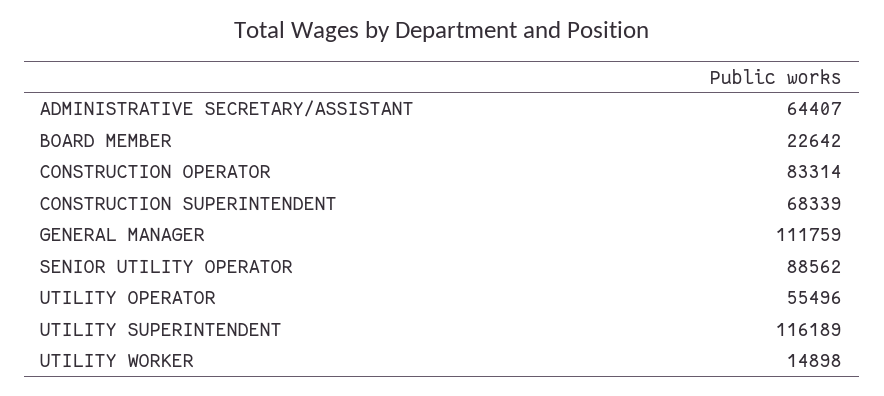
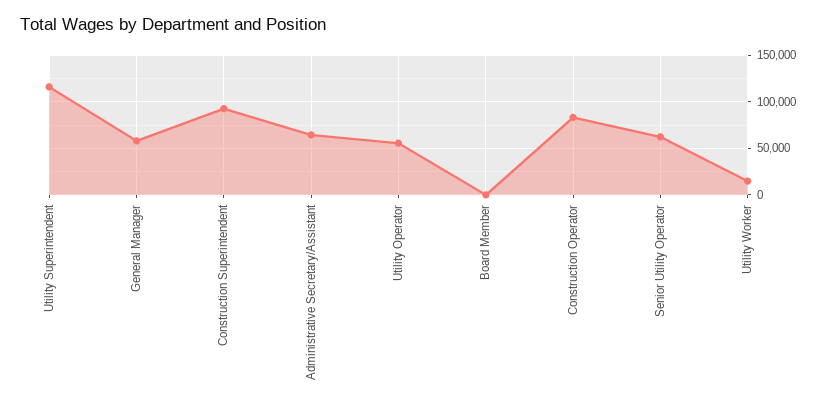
  {
    "ADMINISTRATIVE SECRETARY/ASSISTANT": 64407,
-   "BOARD MEMBER": 22642,
+   "BOARD MEMBER": 0,
    "CONSTRUCTION OPERATOR": 83314,
-   "CONSTRUCTION SUPERINTENDENT": 68339,
+   "CONSTRUCTION SUPERINTENDENT": 90000,
-   "GENERAL MANAGER": 111759,
+   "GENERAL MANAGER": 60000,
-   "SENIOR UTILITY OPERATOR": 88562,
+   "SENIOR UTILITY OPERATOR": 60000,
    "UTILITY OPERATOR": 55496,
    "UTILITY SUPERINTENDENT": 116189,
    "UTILITY WORKER": 14898
  }

